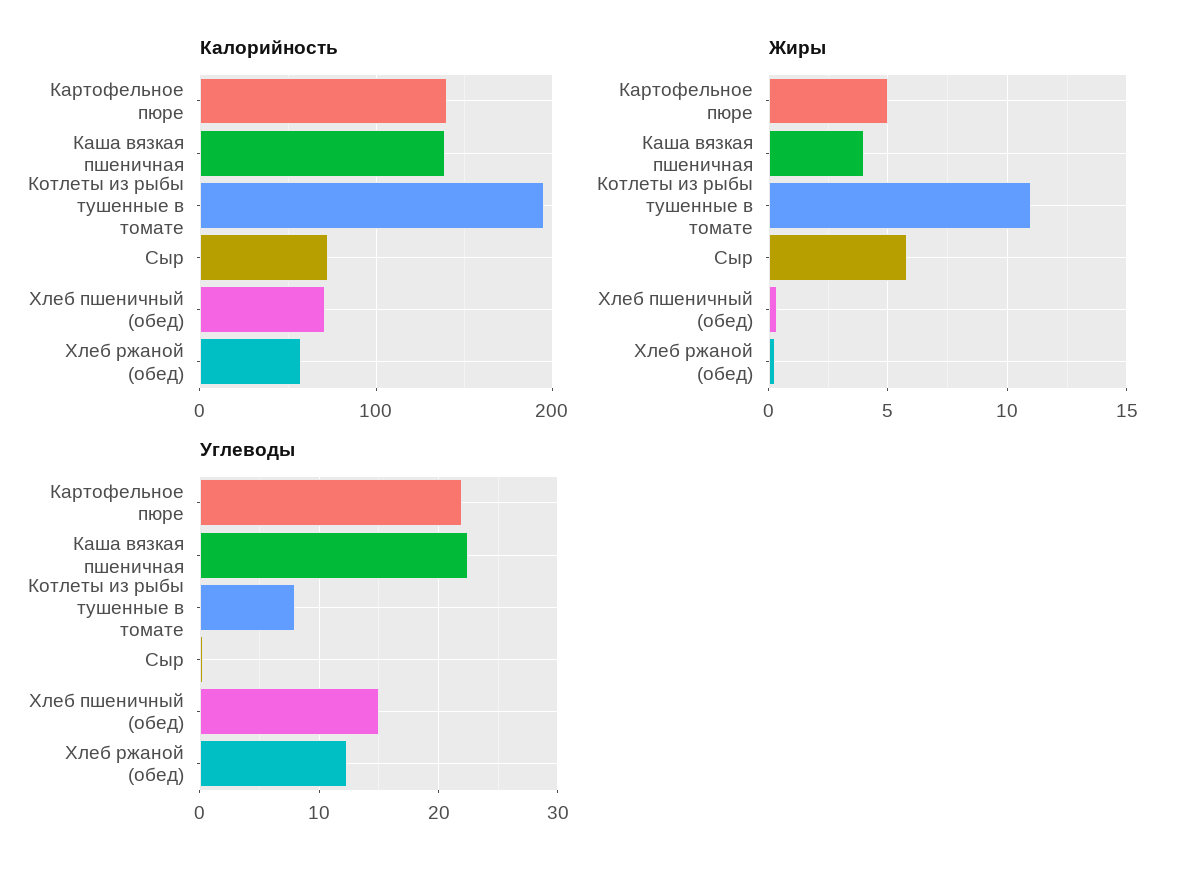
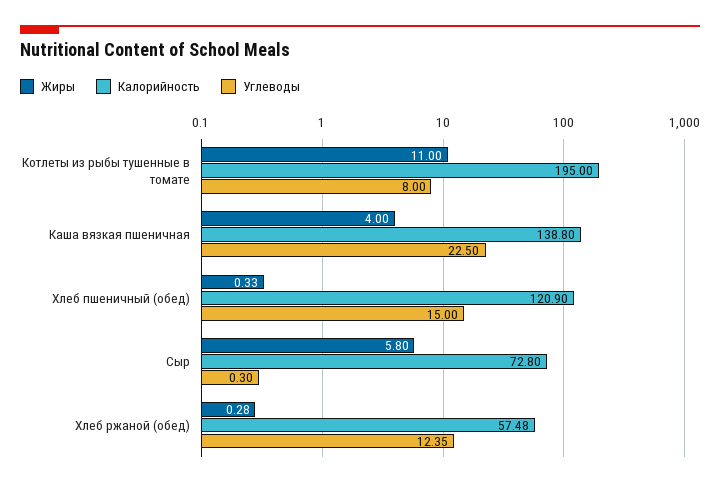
  {
    "Калорийность": {
-     "Картофельное пюре": 140,
      "Каша вязкая пшеничная": 138.8,
      "Котлеты из рыбы тушенные в томате": 195,
      "Сыр": 72.8,
-     "Хлеб пшеничный (обед)": 70,
+     "Хлеб пшеничный (обед)": 120.9,
      "Хлеб ржаной (обед)": 57.48
    },
    "Жиры": {
-     "Картофельное пюре": 5,
      "Каша вязкая пшеничная": 4,
      "Котлеты из рыбы тушенные в томате": 11,
      "Сыр": 5.8,
      "Хлеб пшеничный (обед)": 0.33,
      "Хлеб ржаной (обед)": 0.28
    },
    "Углеводы": {
-     "Картофельное пюре": 22,
      "Каша вязкая пшеничная": 22.5,
      "Котлеты из рыбы тушенные в томате": 8,
      "Сыр": 0.3,
      "Хлеб пшеничный (обед)": 15,
      "Хлеб ржаной (обед)": 12.35
    }
  }

